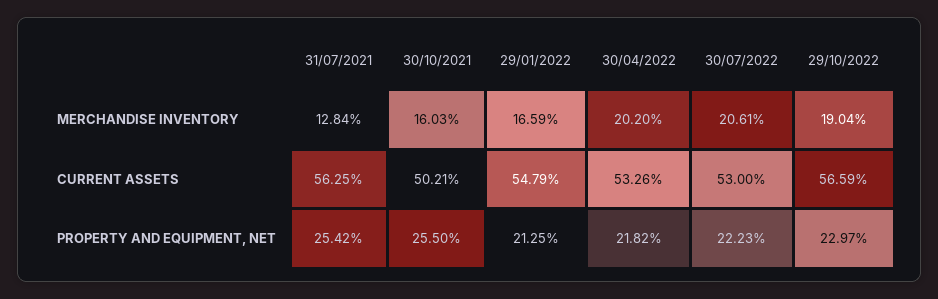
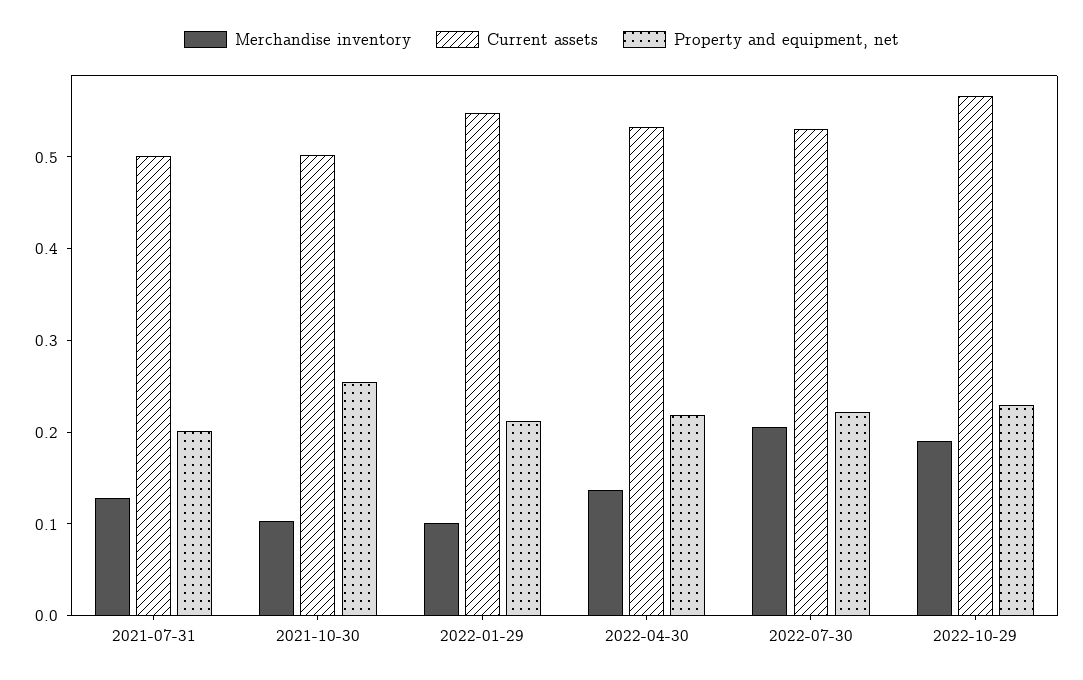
  {
    "MERCHANDISE INVENTORY": {
      "31/07/2021": 0.1284,
-     "30/10/2021": 0.1603,
+     "30/10/2021": 0.1,
-     "29/01/2022": 0.1659,
+     "29/01/2022": 0.1,
-     "30/04/2022": 0.202,
+     "30/04/2022": 0.14,
      "30/07/2022": 0.2061,
      "29/10/2022": 0.1904
    },
    "CURRENT ASSETS": {
-     "31/07/2021": 0.5625,
+     "31/07/2021": 0.5,
      "30/10/2021": 0.5021,
      "29/01/2022": 0.5479,
      "30/04/2022": 0.5326,
      "30/07/2022": 0.53,
      "29/10/2022": 0.5659
    },
    "PROPERTY AND EQUIPMENT, NET": {
-     "31/07/2021": 0.2542,
+     "31/07/2021": 0.2,
      "30/10/2021": 0.255,
      "29/01/2022": 0.2125,
      "30/04/2022": 0.2182,
      "30/07/2022": 0.2223,
      "29/10/2022": 0.2297
    }
  }

